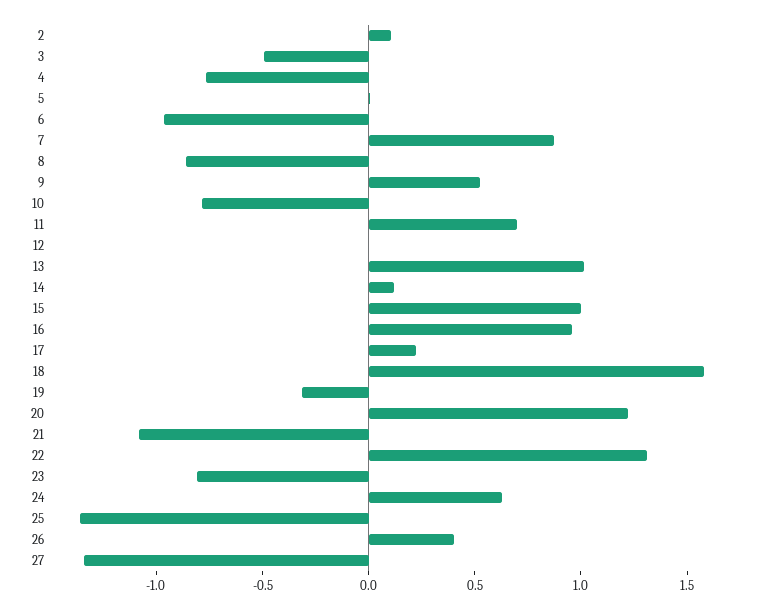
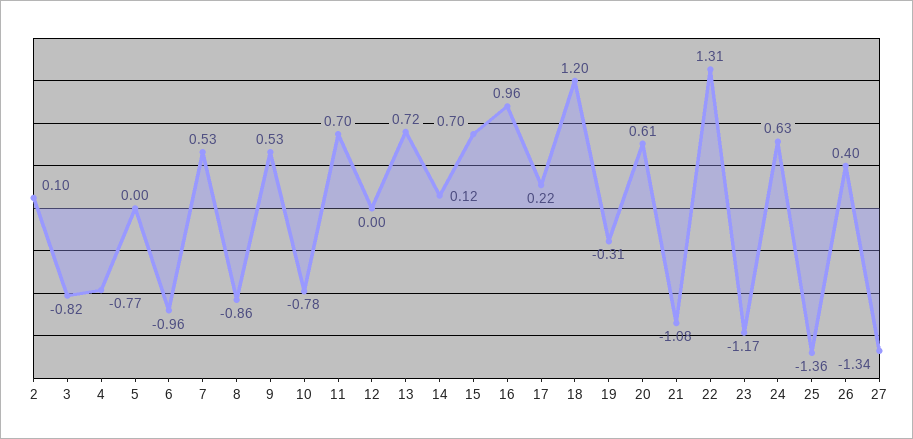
  {
    "2": 0.1,
-   "3": -0.5,
+   "3": -0.82,
    "4": -0.77,
    "5": 0,
    "6": -0.96,
-   "7": 0.9,
+   "7": 0.53,
    "8": -0.86,
    "9": 0.53,
    "10": -0.78,
    "11": 0.7,
    "12": 0,
-   "13": 1,
+   "13": 0.72,
    "14": 0.12,
-   "15": 1,
+   "15": 0.7,
    "16": 0.96,
    "17": 0.22,
-   "18": 1.6,
+   "18": 1.2,
    "19": -0.31,
-   "20": 1.2,
+   "20": 0.61,
    "21": -1.08,
    "22": 1.31,
-   "23": -0.8,
+   "23": -1.17,
    "24": 0.63,
    "25": -1.36,
    "26": 0.4,
    "27": -1.34
  }

